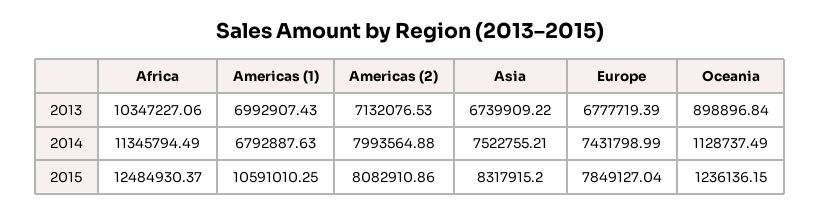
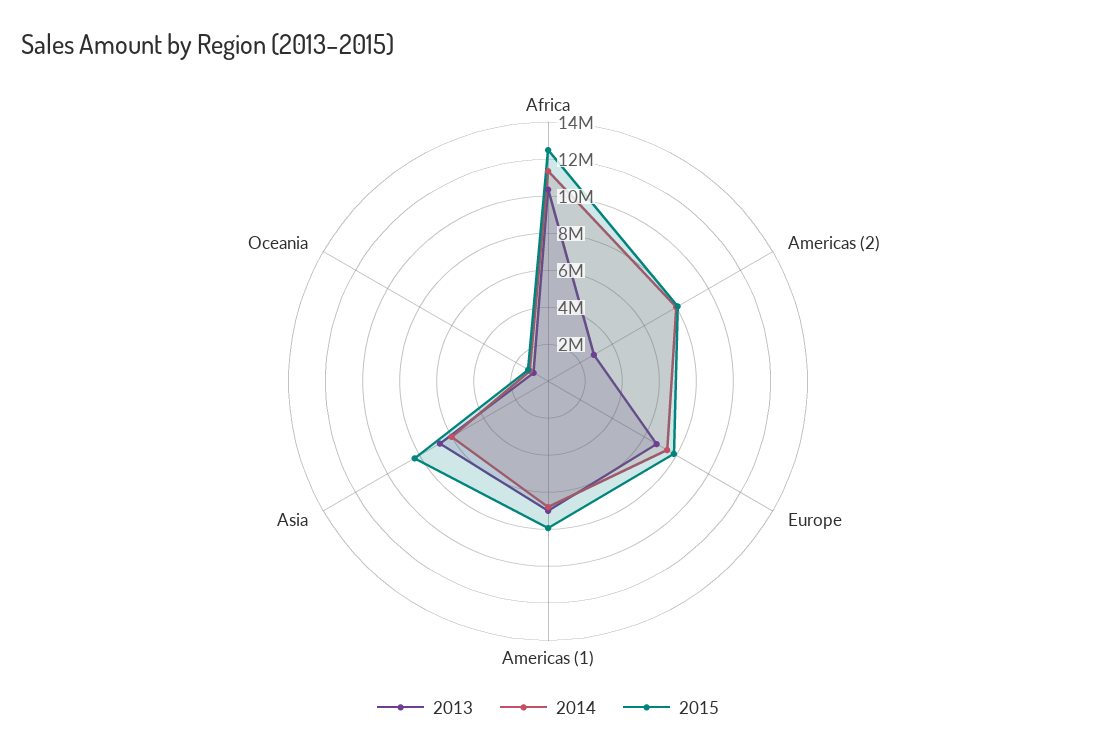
  {
    "2013": {
      "Africa": 10347227.06,
      "Americas (1)": 6992907.43,
-     "Americas (2)": 7132076.53,
+     "Americas (2)": 3000000,
      "Asia": 6739909.22,
      "Europe": 6777719.39,
      "Oceania": 898896.84
    },
    "2014": {
      "Africa": 11345794.49,
      "Americas (1)": 6792887.63,
      "Americas (2)": 7993564.88,
-     "Asia": 7522755.21,
+     "Asia": 6000000,
      "Europe": 7431798.99,
      "Oceania": 1128737.49
    },
    "2015": {
      "Africa": 12484930.37,
-     "Americas (1)": 10591010.25,
+     "Americas (1)": 8000000,
      "Americas (2)": 8082910.86,
      "Asia": 8317915.2,
      "Europe": 7849127.04,
      "Oceania": 1236136.15
    }
  }

